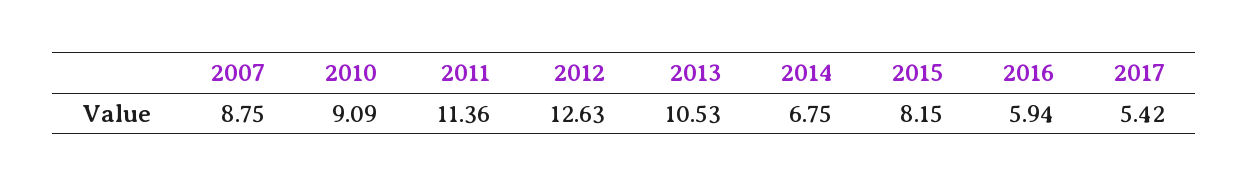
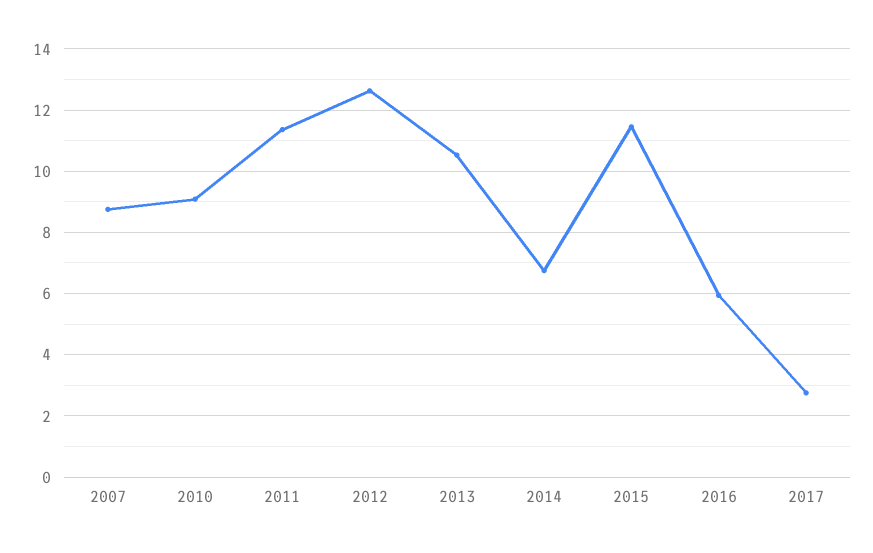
  {
    "2007": 8.75,
    "2010": 9.09,
    "2011": 11.36,
    "2012": 12.63,
    "2013": 10.53,
    "2014": 6.75,
-   "2015": 8.15,
+   "2015": 11.4,
    "2016": 5.94,
-   "2017": 5.42
+   "2017": 2.8
  }

